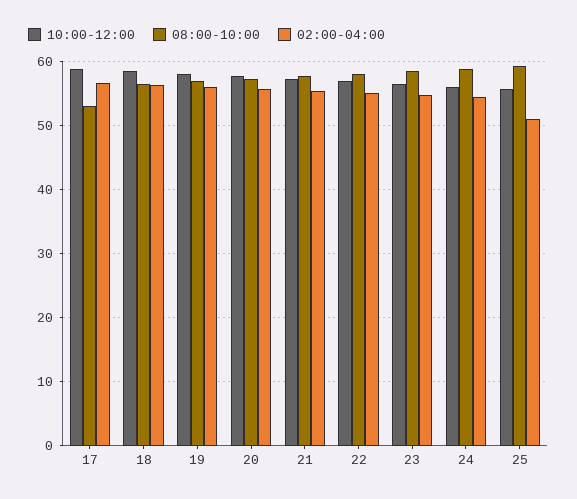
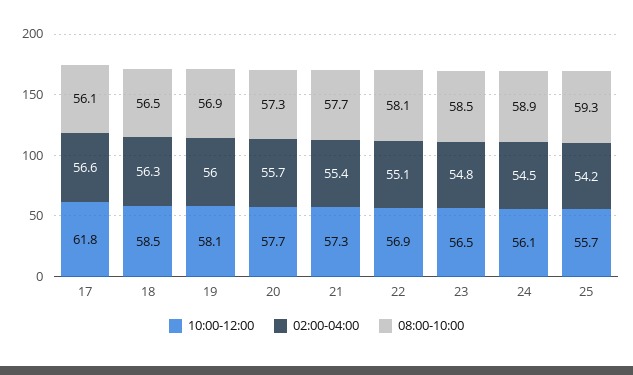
  {
    "10:00-12:00": {
-     "17": 59,
+     "17": 61.8,
      "18": 58.5,
      "19": 58.1,
      "20": 57.7,
      "21": 57.3,
      "22": 56.9,
      "23": 56.5,
      "24": 56.1,
      "25": 55.7
    },
    "08:00-10:00": {
-     "17": 53,
+     "17": 56.1,
      "18": 56.5,
      "19": 56.9,
      "20": 57.3,
      "21": 57.7,
      "22": 58.1,
      "23": 58.5,
      "24": 58.9,
      "25": 59.3
    },
    "02:00-04:00": {
      "17": 56.6,
      "18": 56.3,
      "19": 56,
      "20": 55.7,
      "21": 55.4,
      "22": 55.1,
      "23": 54.8,
      "24": 54.5,
-     "25": 51
+     "25": 54.2
    }
  }

